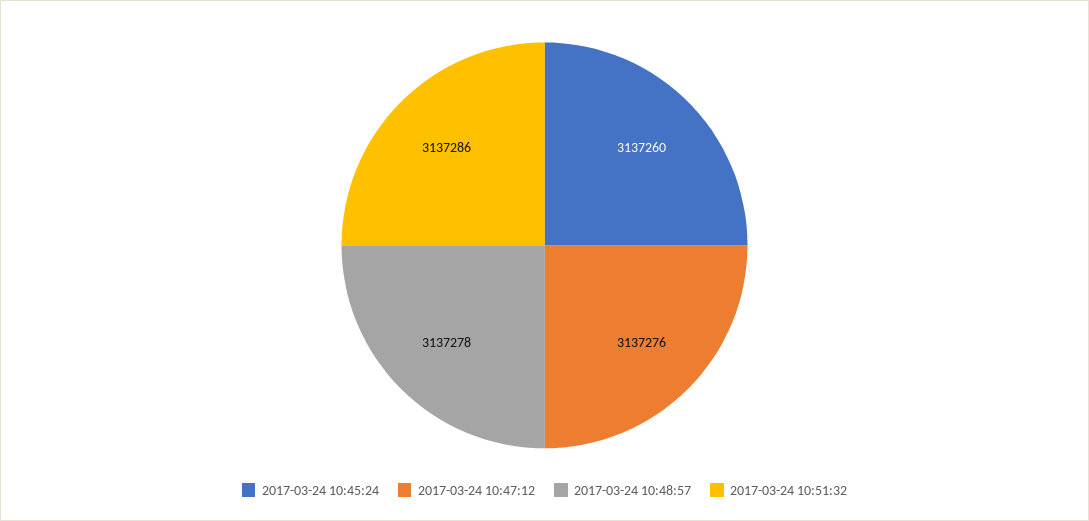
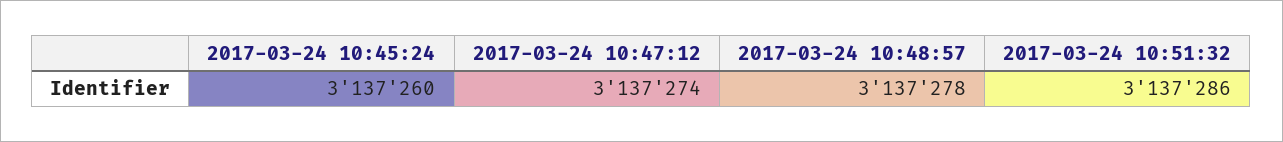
  {
    "2017-03-24 10:45:24": 3137260,
-   "2017-03-24 10:47:12": 3137276,
+   "2017-03-24 10:47:12": 3137274,
    "2017-03-24 10:48:57": 3137278,
    "2017-03-24 10:51:32": 3137286
  }

